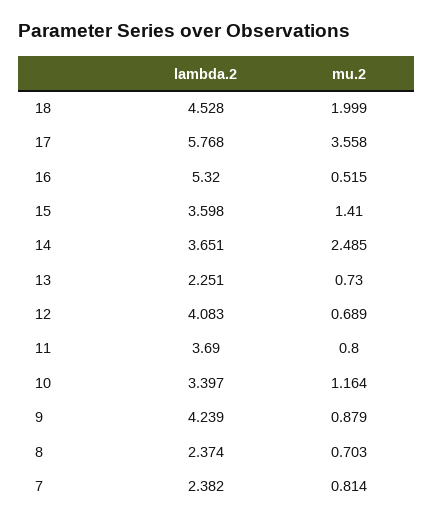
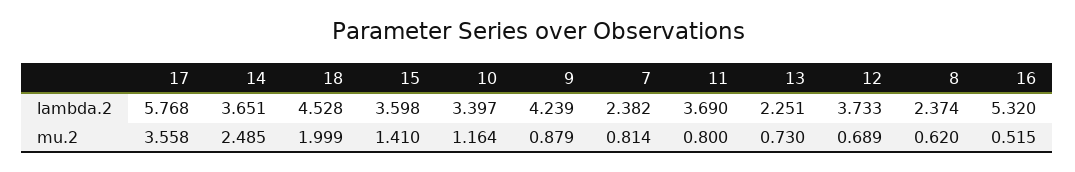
  {
    "lambda.2": {
      "18": 4.528,
      "17": 5.768,
      "16": 5.32,
      "15": 3.598,
      "14": 3.651,
      "13": 2.251,
-     "12": 4.083,
+     "12": 3.733,
      "11": 3.69,
      "10": 3.397,
      "9": 4.239,
      "8": 2.374,
      "7": 2.382
    },
    "mu.2": {
      "18": 1.999,
      "17": 3.558,
      "16": 0.515,
      "15": 1.41,
      "14": 2.485,
      "13": 0.73,
      "12": 0.689,
      "11": 0.8,
      "10": 1.164,
      "9": 0.879,
-     "8": 0.703,
+     "8": 0.62,
      "7": 0.814
    }
  }

